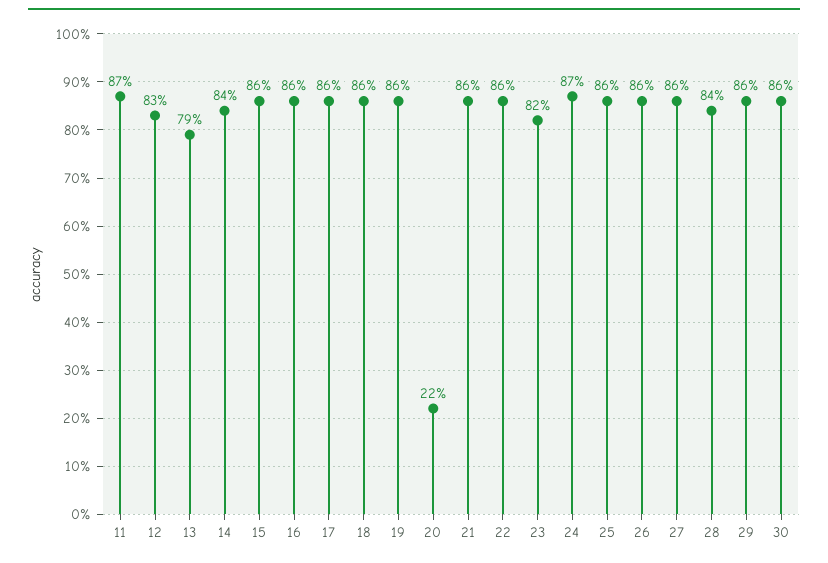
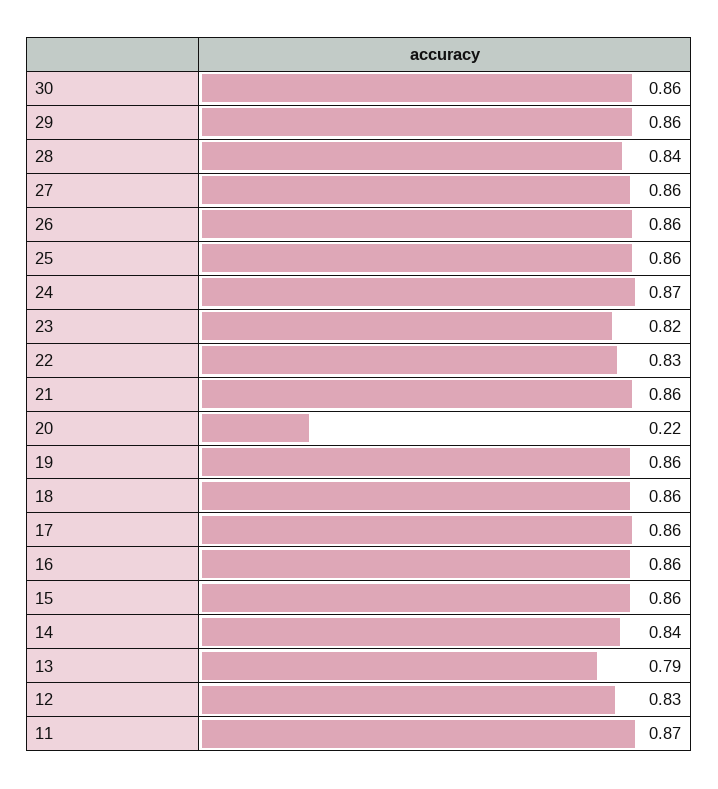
  {
    "11": 0.87,
    "12": 0.83,
    "13": 0.79,
    "14": 0.84,
    "15": 0.86,
    "16": 0.86,
    "17": 0.86,
    "18": 0.86,
    "19": 0.86,
    "20": 0.22,
    "21": 0.86,
-   "22": 0.86,
+   "22": 0.83,
    "23": 0.82,
    "24": 0.87,
    "25": 0.86,
    "26": 0.86,
    "27": 0.86,
    "28": 0.84,
    "29": 0.86,
    "30": 0.86
  }

